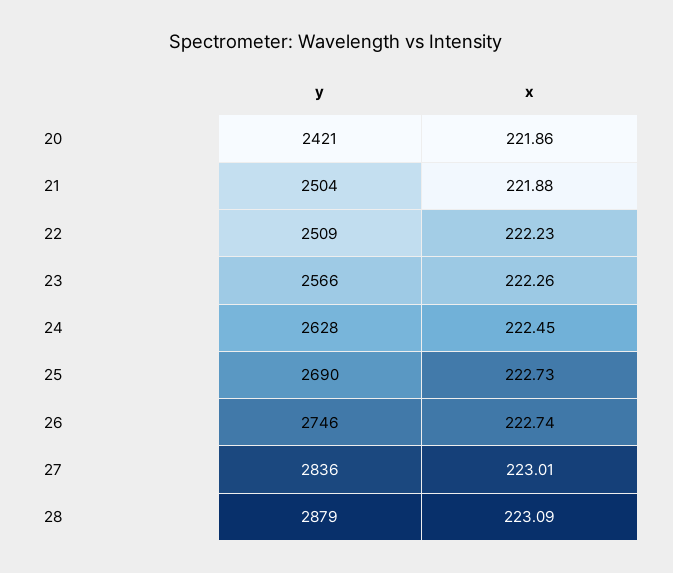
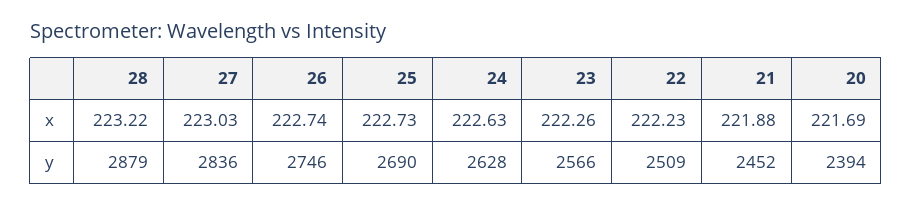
  {
    "y": {
-     "20": 2421,
+     "20": 2394,
-     "21": 2504,
+     "21": 2452,
      "22": 2509,
      "23": 2566,
      "24": 2628,
      "25": 2690,
      "26": 2746,
      "27": 2836,
      "28": 2879
    },
    "x": {
-     "20": 221.86,
+     "20": 221.69,
      "21": 221.88,
      "22": 222.23,
      "23": 222.26,
-     "24": 222.45,
+     "24": 222.63,
      "25": 222.73,
      "26": 222.74,
-     "27": 223.01,
+     "27": 223.03,
-     "28": 223.09
+     "28": 223.22
    }
  }

